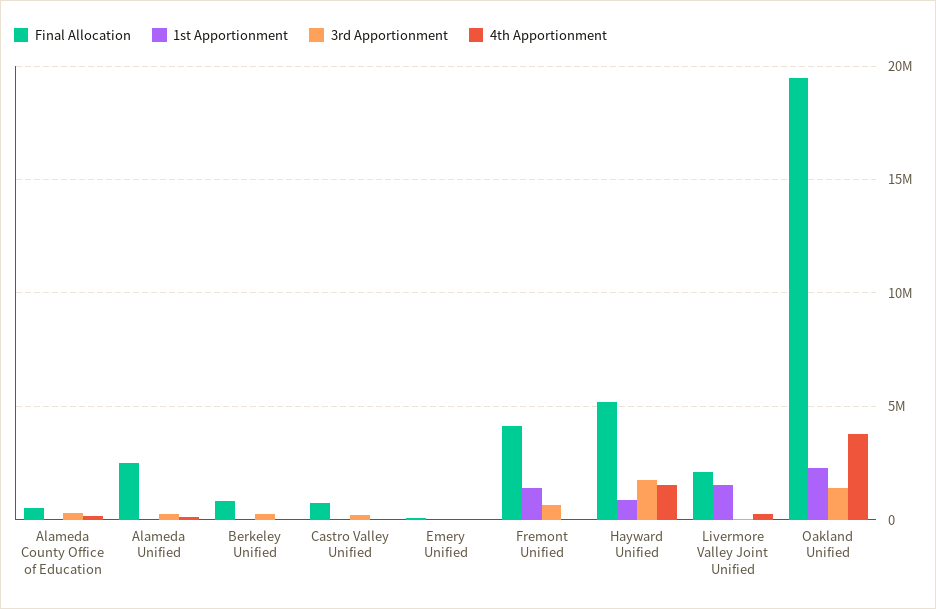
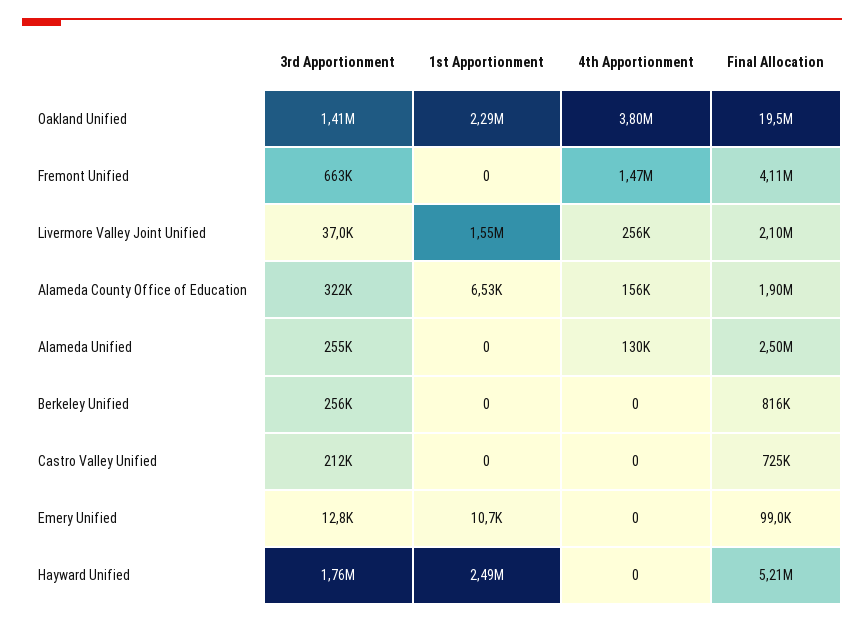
  {
    "Final Allocation": {
-     "Alameda County Office of Education": 500000,
+     "Alameda County Office of Education": 1900000,
      "Alameda Unified": 2500000,
      "Berkeley Unified": 816000,
      "Castro Valley Unified": 725000,
      "Emery Unified": 99000,
      "Fremont Unified": 4110000,
      "Hayward Unified": 5210000,
      "Livermore Valley Joint Unified": 2100000,
      "Oakland Unified": 19500000
    },
    "1st Apportionment": {
      "Alameda County Office of Education": 6530,
      "Alameda Unified": 0,
      "Berkeley Unified": 0,
      "Castro Valley Unified": 0,
      "Emery Unified": 10700,
-     "Fremont Unified": 1500000,
+     "Fremont Unified": 0,
-     "Hayward Unified": 1000000,
+     "Hayward Unified": 2490000,
      "Livermore Valley Joint Unified": 1550000,
      "Oakland Unified": 2290000
    },
    "3rd Apportionment": {
      "Alameda County Office of Education": 322000,
      "Alameda Unified": 255000,
      "Berkeley Unified": 256000,
      "Castro Valley Unified": 212000,
      "Emery Unified": 12800,
      "Fremont Unified": 663000,
      "Hayward Unified": 1760000,
      "Livermore Valley Joint Unified": 37000,
      "Oakland Unified": 1410000
    },
    "4th Apportionment": {
      "Alameda County Office of Education": 156000,
      "Alameda Unified": 130000,
      "Berkeley Unified": 0,
      "Castro Valley Unified": 0,
      "Emery Unified": 0,
-     "Fremont Unified": 0,
+     "Fremont Unified": 1470000,
-     "Hayward Unified": 1500000,
+     "Hayward Unified": 0,
      "Livermore Valley Joint Unified": 256000,
      "Oakland Unified": 3800000
    }
  }

